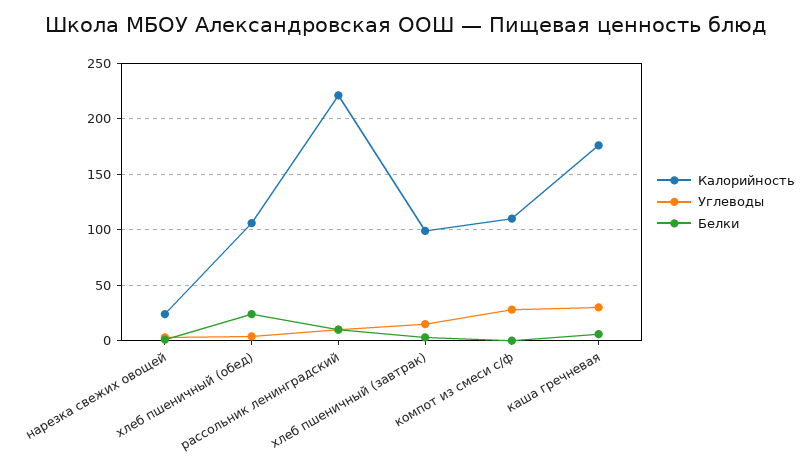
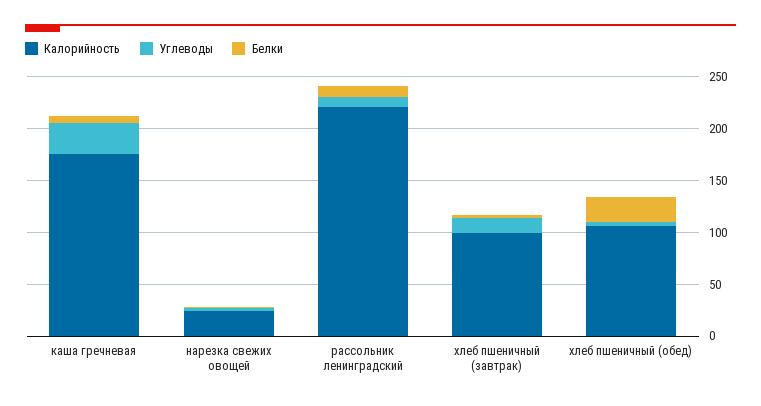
  {
    "Калорийность": {
      "нарезка свежих овощей": 20,
      "хлеб пшеничный (обед)": 110,
      "рассольник ленинградский": 220,
      "хлеб пшеничный (завтрак)": 100,
-     "компот из смеси с/ф": 110,
      "каша гречневая": 180
    },
    "Углеводы": {
      "нарезка свежих овощей": 0,
      "хлеб пшеничный (обед)": 0,
      "рассольник ленинградский": 10,
      "хлеб пшеничный (завтрак)": 20,
-     "компот из смеси с/ф": 30,
      "каша гречневая": 30
    },
    "Белки": {
      "нарезка свежих овощей": 0,
      "хлеб пшеничный (обед)": 20,
      "рассольник ленинградский": 10,
      "хлеб пшеничный (завтрак)": 0,
-     "компот из смеси с/ф": 0,
      "каша гречневая": 10
    }
  }

